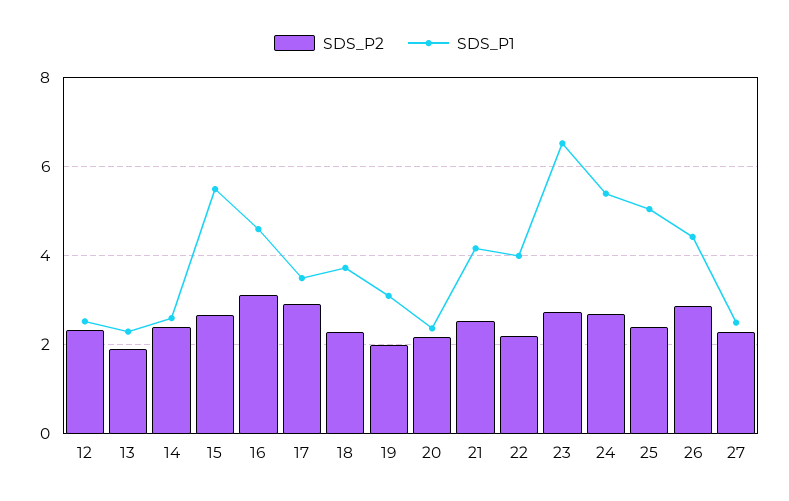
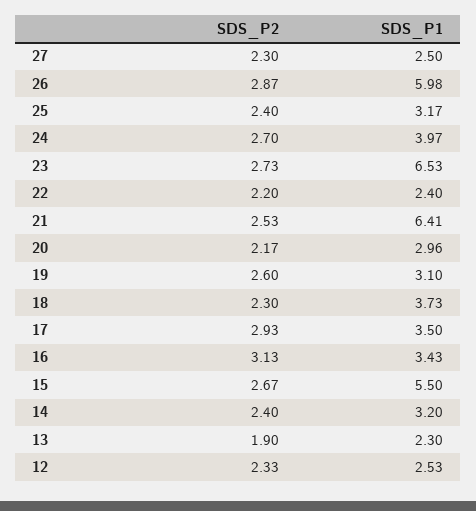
  {
    "SDS_P2": {
      "12": 2.33,
      "13": 1.9,
      "14": 2.4,
      "15": 2.67,
      "16": 3.13,
      "17": 2.93,
      "18": 2.3,
-     "19": 2,
+     "19": 2.6,
      "20": 2.17,
      "21": 2.53,
      "22": 2.2,
      "23": 2.73,
      "24": 2.7,
      "25": 2.4,
      "26": 2.87,
      "27": 2.3
    },
    "SDS_P1": {
      "12": 2.53,
      "13": 2.3,
-     "14": 2.6,
+     "14": 3.2,
      "15": 5.5,
-     "16": 4.6,
+     "16": 3.43,
      "17": 3.5,
      "18": 3.73,
      "19": 3.1,
-     "20": 2.4,
+     "20": 2.96,
-     "21": 4.2,
+     "21": 6.41,
-     "22": 4,
+     "22": 2.4,
      "23": 6.53,
-     "24": 5.4,
+     "24": 3.97,
-     "25": 5,
+     "25": 3.17,
-     "26": 4.4,
+     "26": 5.98,
      "27": 2.5
    }
  }

